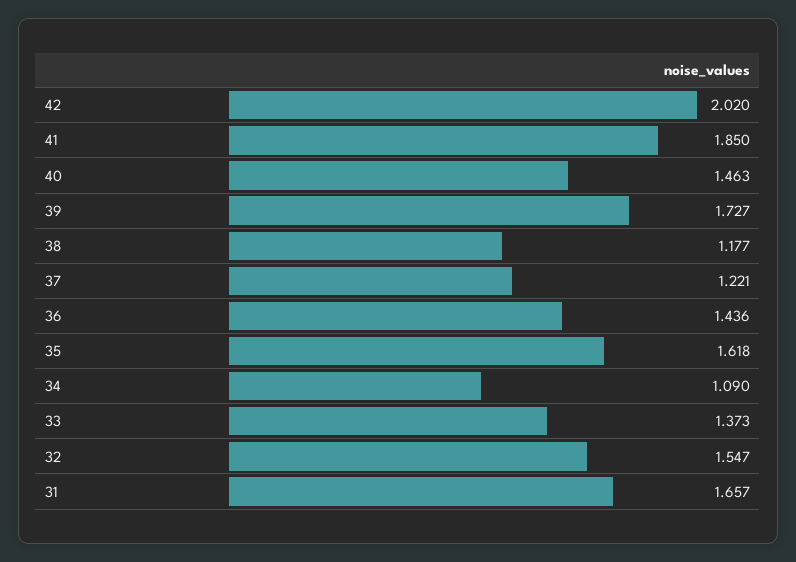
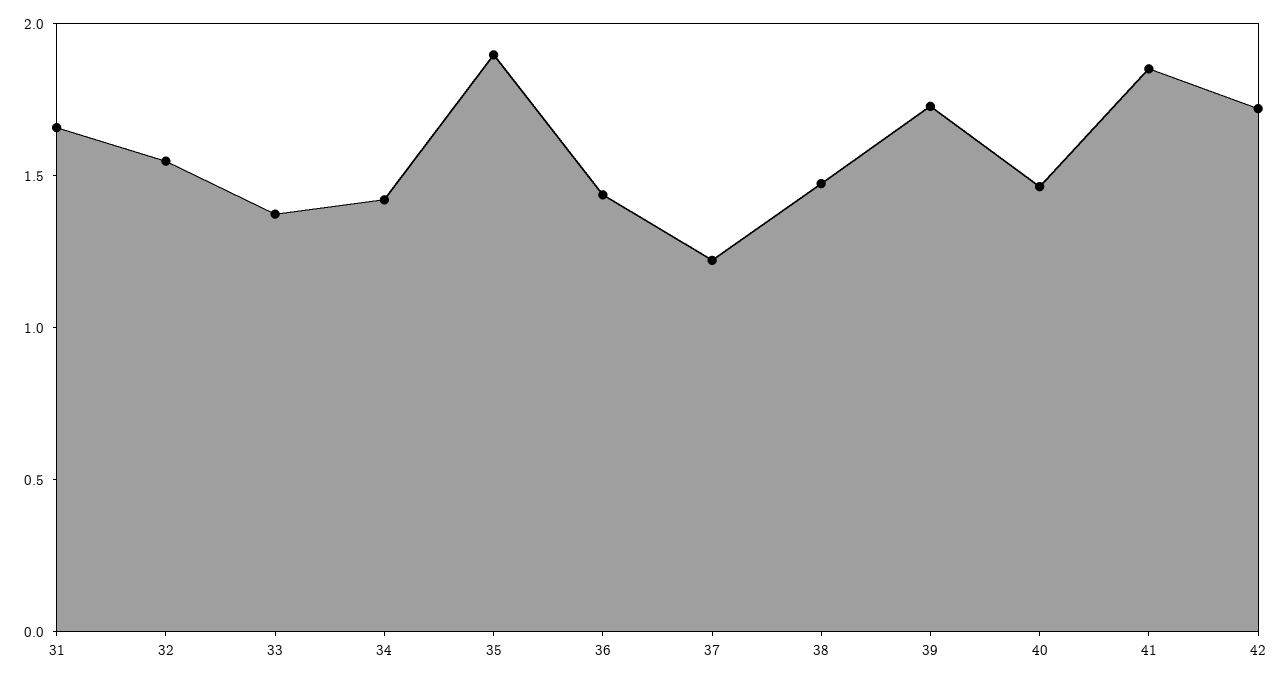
  {
-   "42": 2.02,
+   "42": 1.7,
    "41": 1.85,
    "40": 1.463,
    "39": 1.727,
-   "38": 1.177,
+   "38": 1.5,
    "37": 1.221,
    "36": 1.436,
-   "35": 1.618,
+   "35": 1.9,
-   "34": 1.09,
+   "34": 1.4,
    "33": 1.373,
    "32": 1.547,
    "31": 1.657
  }

